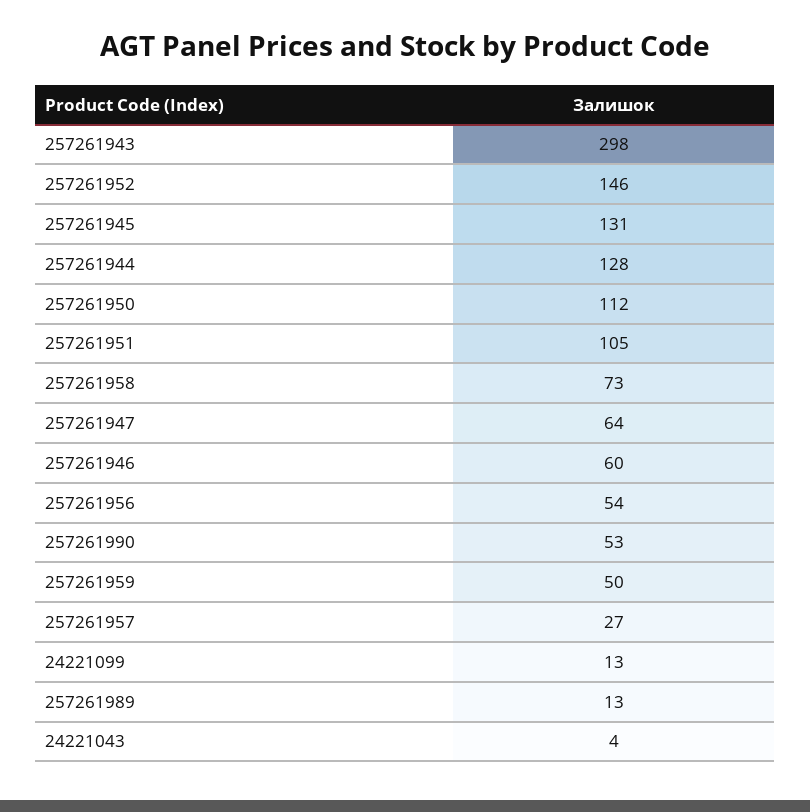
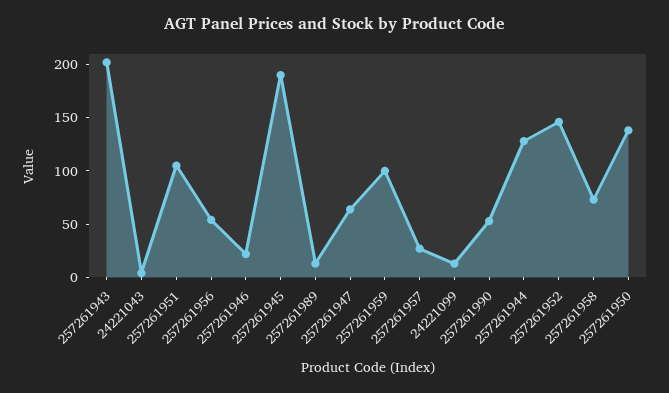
  {
-   "257261943": 298,
+   "257261943": 200,
    "257261952": 146,
-   "257261945": 131,
+   "257261945": 190,
    "257261944": 128,
-   "257261950": 112,
+   "257261950": 140,
    "257261951": 105,
    "257261958": 73,
    "257261947": 64,
-   "257261946": 60,
+   "257261946": 20,
    "257261956": 54,
    "257261990": 53,
-   "257261959": 50,
+   "257261959": 100,
    "257261957": 27,
    "24221099": 13,
    "257261989": 13,
    "24221043": 4
  }

